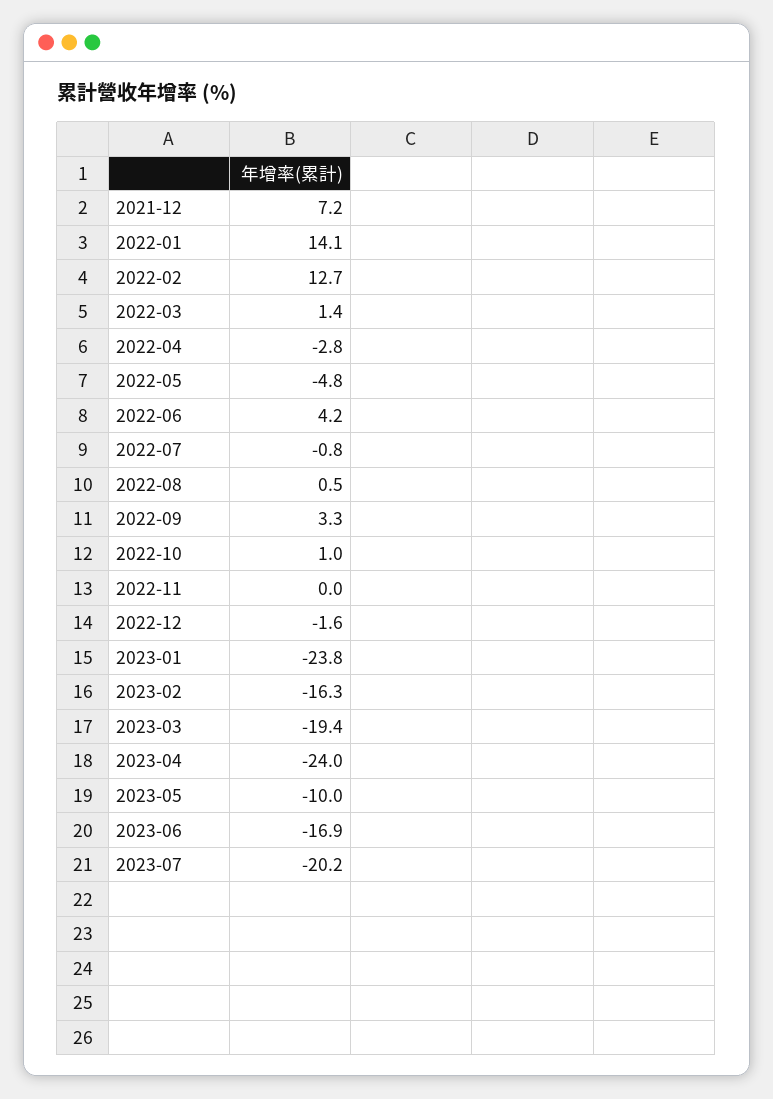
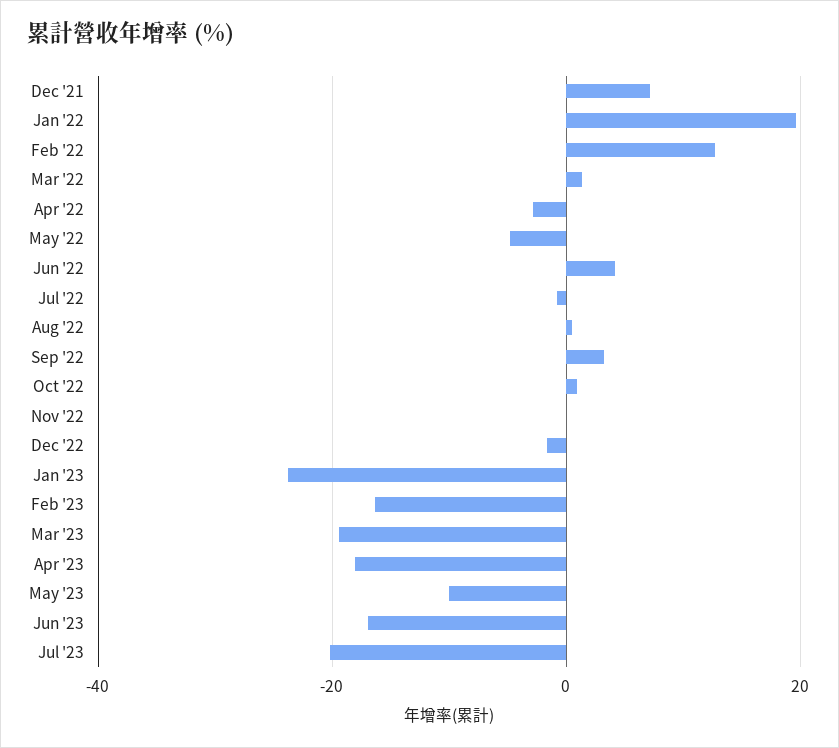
  {
    "2021-12": 7.2,
-   "2022-01": 14.1,
+   "2022-01": 20,
    "2022-02": 12.7,
    "2022-03": 1.4,
    "2022-04": -2.8,
    "2022-05": -4.8,
    "2022-06": 4.2,
    "2022-07": -0.8,
    "2022-08": 0.5,
    "2022-09": 3.3,
    "2022-10": 1,
    "2022-11": 0,
    "2022-12": -1.6,
    "2023-01": -23.8,
    "2023-02": -16.3,
    "2023-03": -19.4,
-   "2023-04": -24,
+   "2023-04": -18,
    "2023-05": -10,
    "2023-06": -16.9,
    "2023-07": -20.2
  }

